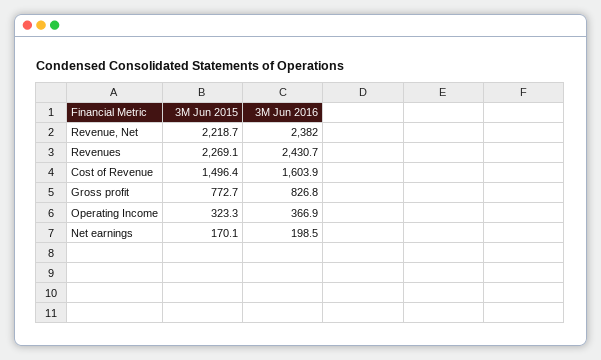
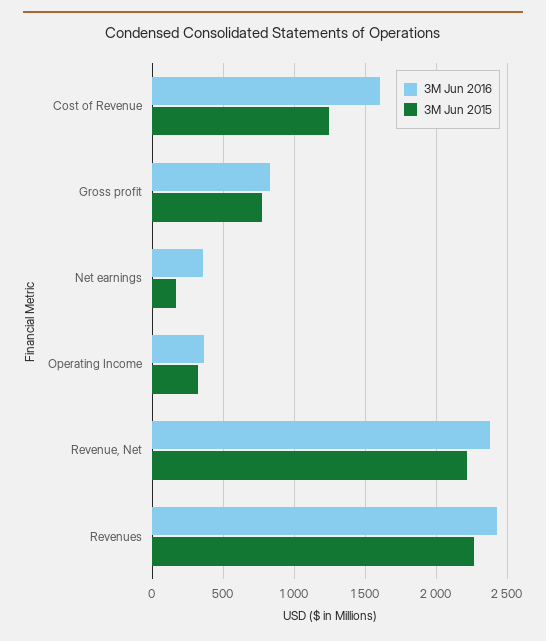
  {
    "3M Jun 2015": {
      "Revenue, Net": 2218.7,
      "Revenues": 2269.1,
-     "Cost of Revenue": 1496.4,
+     "Cost of Revenue": 1250,
      "Gross profit": 772.7,
      "Operating Income": 323.3,
      "Net earnings": 170.1
    },
    "3M Jun 2016": {
      "Revenue, Net": 2382,
      "Revenues": 2430.7,
      "Cost of Revenue": 1603.9,
      "Gross profit": 826.8,
      "Operating Income": 366.9,
-     "Net earnings": 198.5
+     "Net earnings": 350
    }
  }

